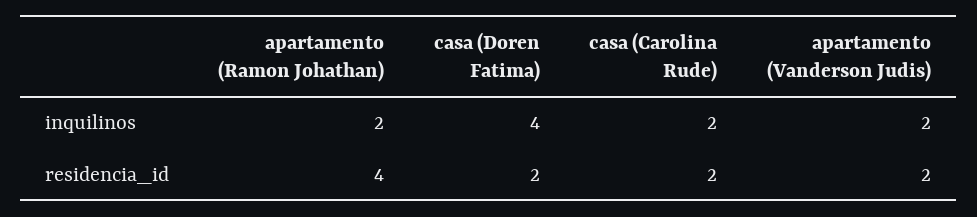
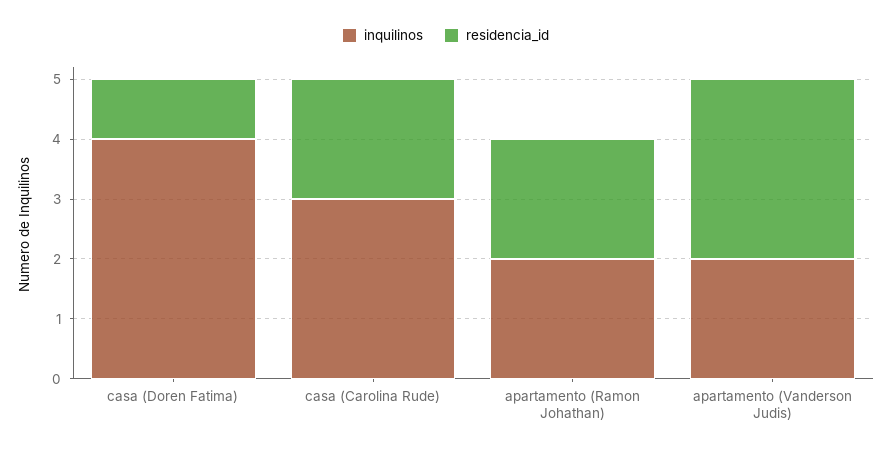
  {
    "inquilinos": {
      "apartamento (Ramon Johathan)": 2,
      "casa (Doren Fatima)": 4,
-     "casa (Carolina Rude)": 2,
+     "casa (Carolina Rude)": 3,
      "apartamento (Vanderson Judis)": 2
    },
    "residencia_id": {
-     "apartamento (Ramon Johathan)": 4,
+     "apartamento (Ramon Johathan)": 2,
-     "casa (Doren Fatima)": 2,
+     "casa (Doren Fatima)": 1,
      "casa (Carolina Rude)": 2,
-     "apartamento (Vanderson Judis)": 2
+     "apartamento (Vanderson Judis)": 3
    }
  }

